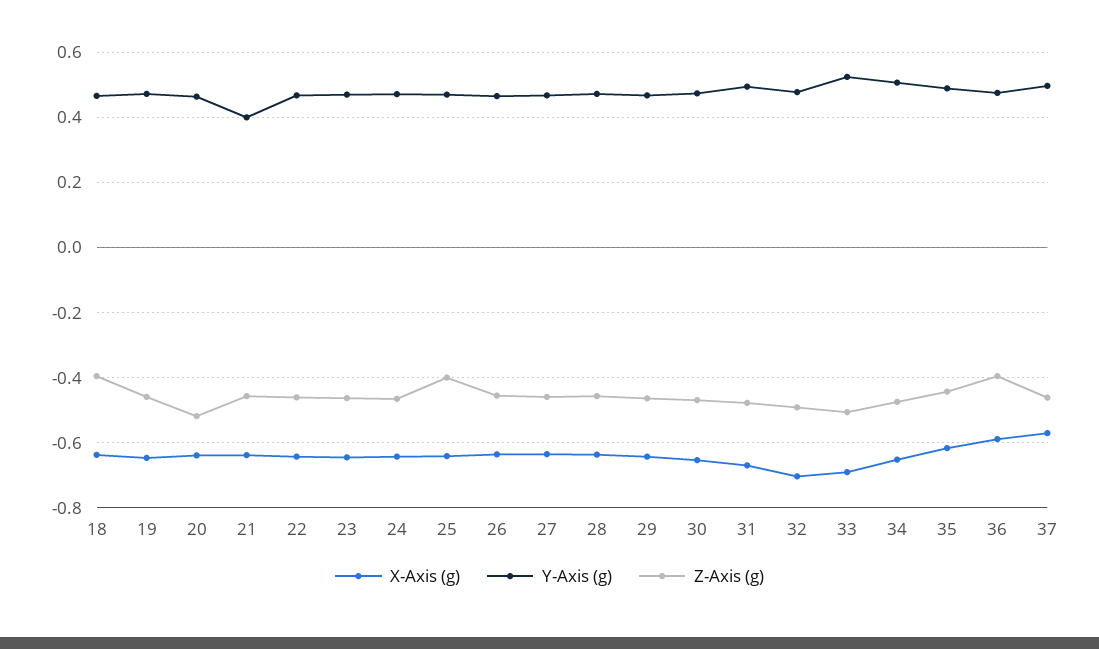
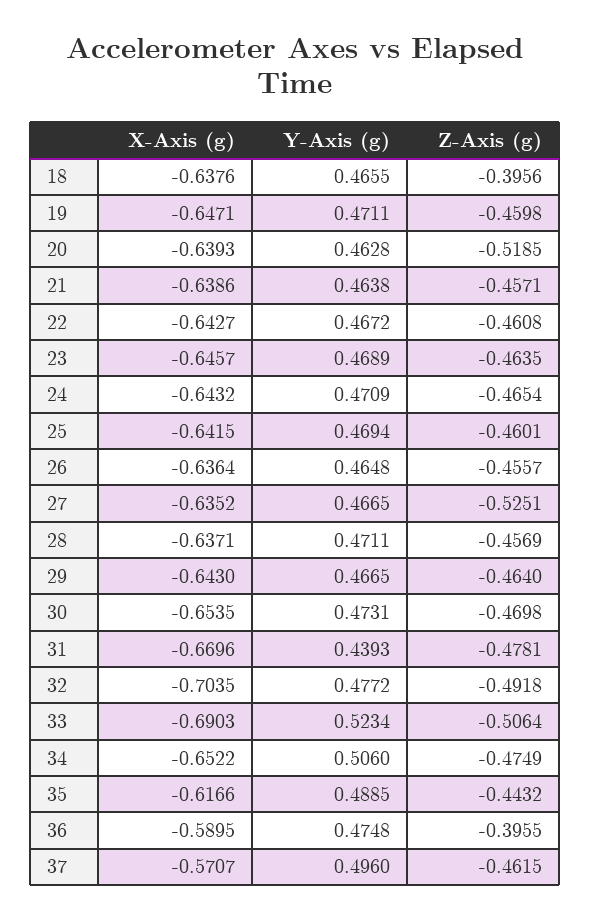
  {
    "X-Axis (g)": {
      "18": -0.6376,
      "19": -0.6471,
      "20": -0.6393,
      "21": -0.6386,
      "22": -0.6427,
      "23": -0.6457,
      "24": -0.6432,
      "25": -0.6415,
      "26": -0.6364,
      "27": -0.6352,
      "28": -0.6371,
      "29": -0.643,
      "30": -0.6535,
      "31": -0.6696,
      "32": -0.7035,
      "33": -0.6903,
      "34": -0.6522,
      "35": -0.6166,
      "36": -0.5895,
      "37": -0.5707
    },
    "Y-Axis (g)": {
      "18": 0.4655,
      "19": 0.4711,
      "20": 0.4628,
-     "21": 0.4,
+     "21": 0.4638,
      "22": 0.4672,
      "23": 0.4689,
      "24": 0.4709,
      "25": 0.4694,
      "26": 0.4648,
      "27": 0.4665,
      "28": 0.4711,
      "29": 0.4665,
      "30": 0.4731,
-     "31": 0.5,
+     "31": 0.4393,
      "32": 0.4772,
      "33": 0.5234,
      "34": 0.506,
      "35": 0.4885,
      "36": 0.4748,
      "37": 0.496
    },
    "Z-Axis (g)": {
      "18": -0.3956,
      "19": -0.4598,
      "20": -0.5185,
      "21": -0.4571,
      "22": -0.4608,
      "23": -0.4635,
      "24": -0.4654,
-     "25": -0.4,
+     "25": -0.4601,
      "26": -0.4557,
-     "27": -0.46,
+     "27": -0.5251,
      "28": -0.4569,
      "29": -0.464,
      "30": -0.4698,
      "31": -0.4781,
      "32": -0.4918,
      "33": -0.5064,
      "34": -0.4749,
      "35": -0.4432,
      "36": -0.3955,
      "37": -0.4615
    }
  }

